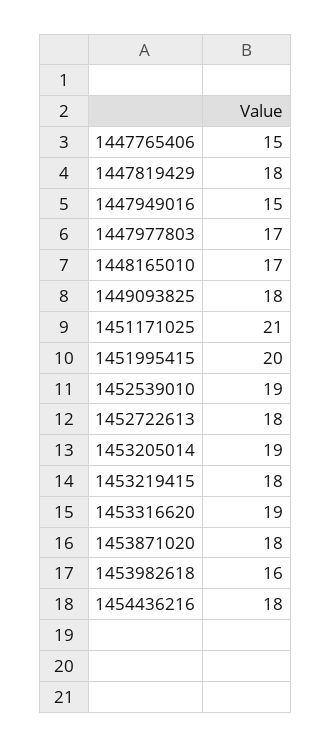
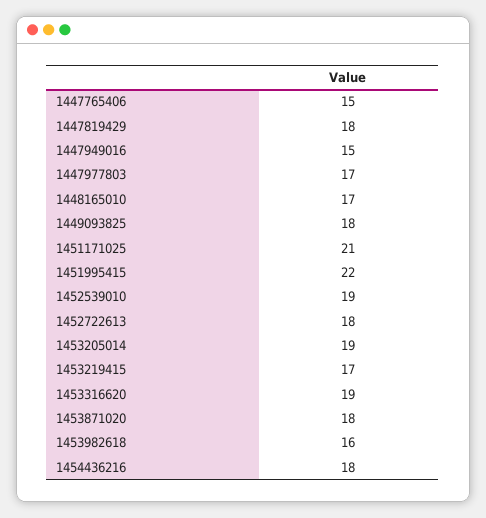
  {
    "1447765406": 15,
    "1447819429": 18,
    "1447949016": 15,
    "1447977803": 17,
    "1448165010": 17,
    "1449093825": 18,
    "1451171025": 21,
-   "1451995415": 20,
+   "1451995415": 22,
    "1452539010": 19,
    "1452722613": 18,
    "1453205014": 19,
-   "1453219415": 18,
+   "1453219415": 17,
    "1453316620": 19,
    "1453871020": 18,
    "1453982618": 16,
    "1454436216": 18
  }

